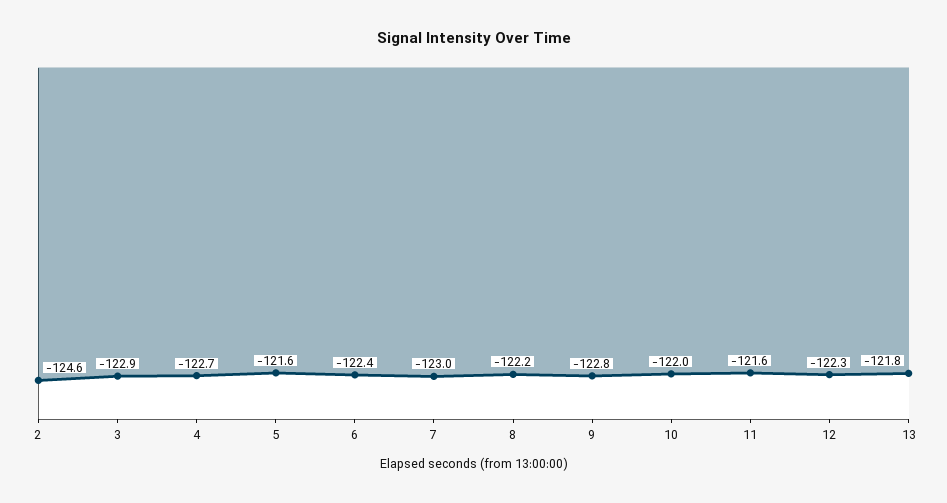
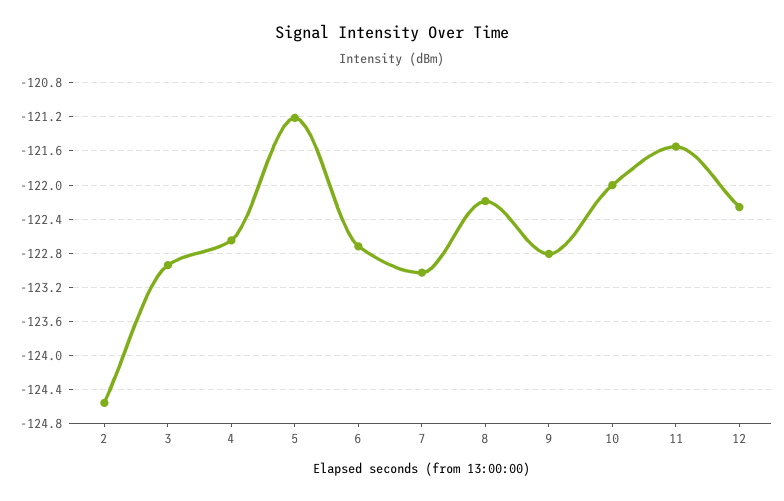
  {
    "2": -124.6,
    "3": -122.9,
    "4": -122.7,
-   "5": -121.6,
+   "5": -121.2,
-   "6": -122.4,
+   "6": -122.7,
    "7": -123,
    "8": -122.2,
    "9": -122.8,
    "10": -122,
    "11": -121.6,
-   "12": -122.3,
+   "12": -122.3
-   "13": -121.8
  }

